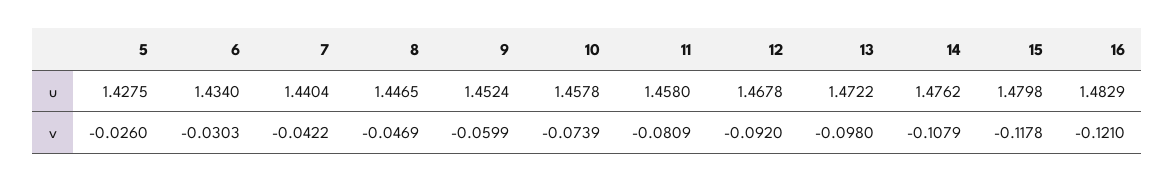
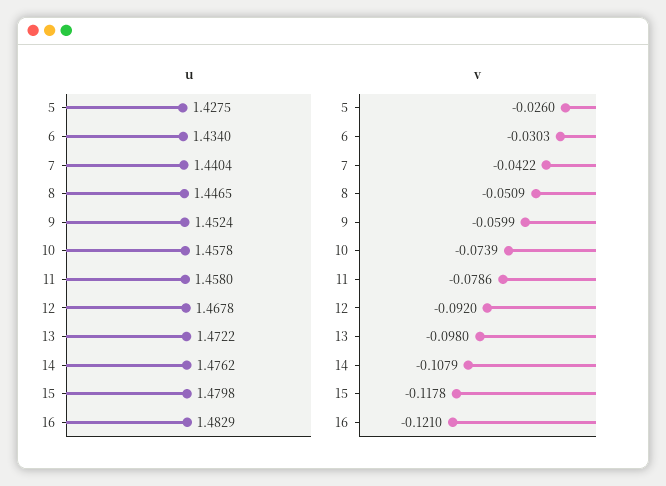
  {
    "u": {
      "5": 1.4275,
      "6": 1.434,
      "7": 1.4404,
      "8": 1.4465,
      "9": 1.4524,
      "10": 1.4578,
      "11": 1.458,
      "12": 1.4678,
      "13": 1.4722,
      "14": 1.4762,
      "15": 1.4798,
      "16": 1.4829
    },
    "v": {
      "5": -0.026,
      "6": -0.0303,
      "7": -0.0422,
-     "8": -0.0469,
+     "8": -0.0509,
      "9": -0.0599,
      "10": -0.0739,
-     "11": -0.0809,
+     "11": -0.0786,
      "12": -0.092,
      "13": -0.098,
      "14": -0.1079,
      "15": -0.1178,
      "16": -0.121
    }
  }

